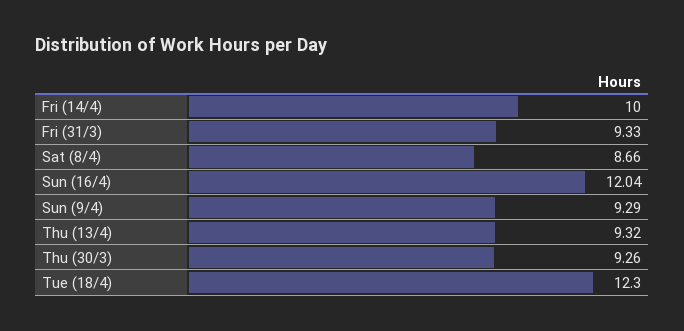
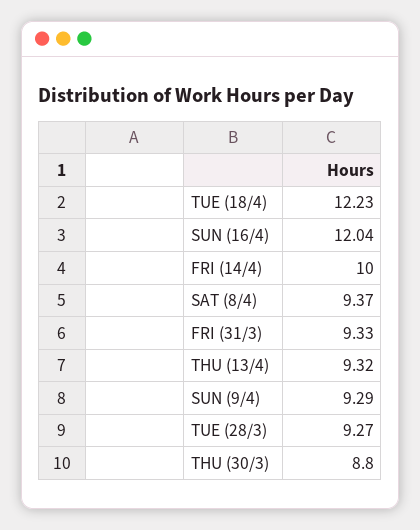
  {
    "Fri (14/4)": 10,
    "Fri (31/3)": 9.33,
-   "Sat (8/4)": 8.66,
+   "Sat (8/4)": 9.37,
    "Sun (16/4)": 12.04,
    "Sun (9/4)": 9.29,
    "Thu (13/4)": 9.32,
-   "Thu (30/3)": 9.26,
+   "Thu (30/3)": 8.8,
-   "Tue (18/4)": 12.3
+   "Tue (18/4)": 12.23,
+   "TUE (28/3)": 9.27
  }

